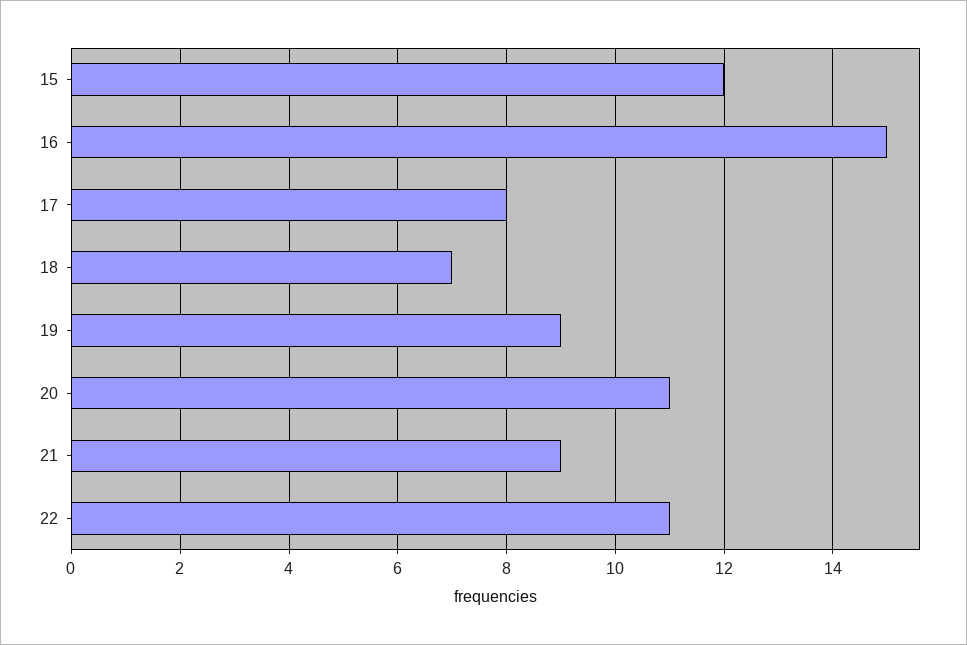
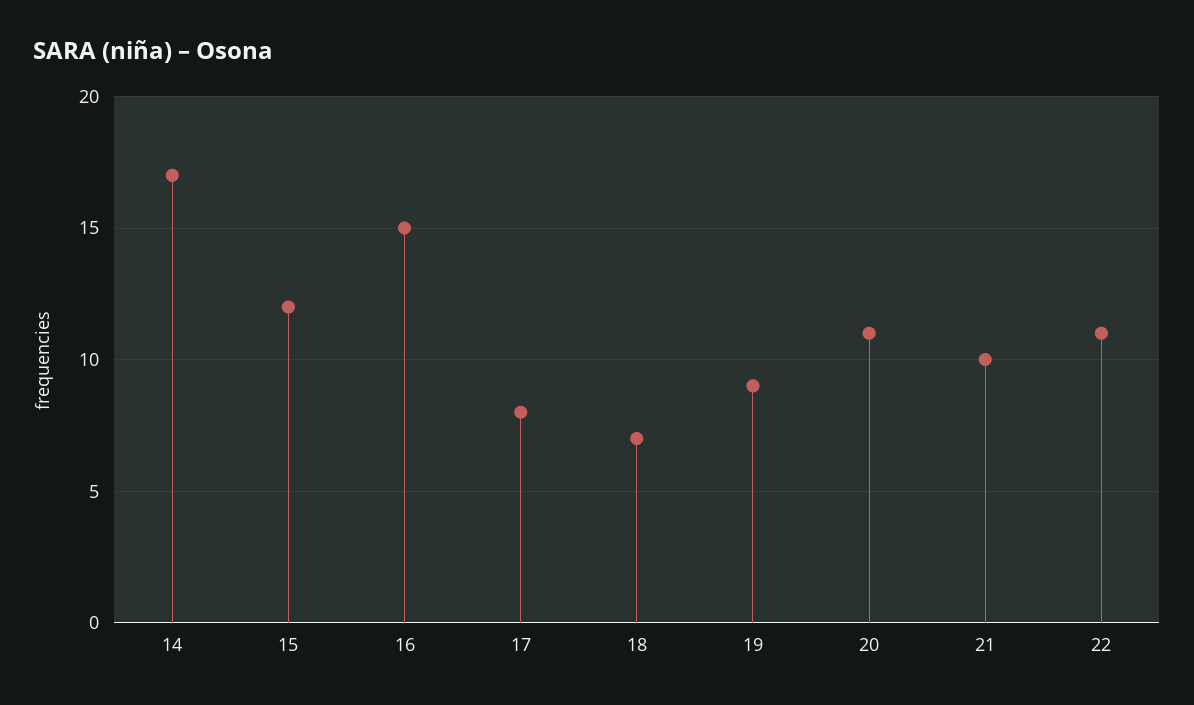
  {
    "15": 12,
    "16": 15,
    "17": 8,
    "18": 7,
    "19": 9,
    "20": 11,
-   "21": 9,
+   "21": 10,
-   "22": 11
+   "22": 11,
+   "14": 17
  }

